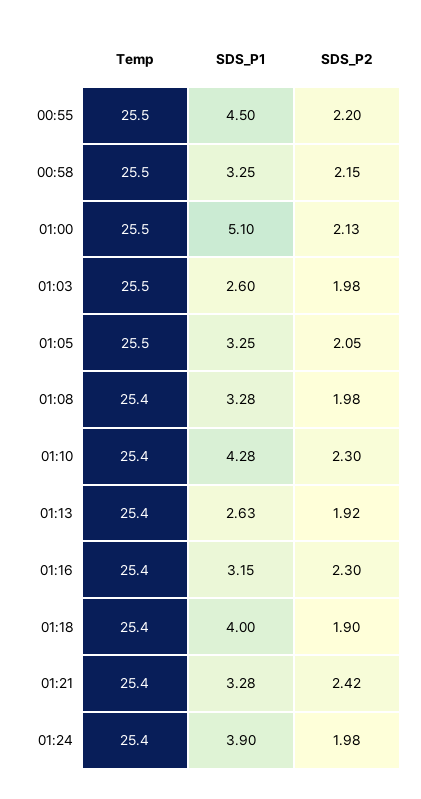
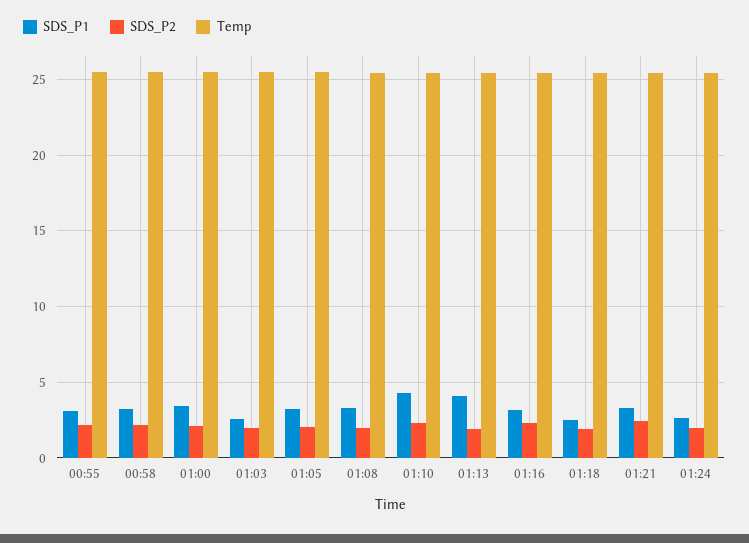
  {
    "Temp": {
      "00:55": 25.5,
      "00:58": 25.5,
      "01:00": 25.5,
      "01:03": 25.5,
      "01:05": 25.5,
      "01:08": 25.4,
      "01:10": 25.4,
      "01:13": 25.4,
      "01:16": 25.4,
      "01:18": 25.4,
      "01:21": 25.4,
      "01:24": 25.4
    },
    "SDS_P1": {
-     "00:55": 4.5,
+     "00:55": 3,
      "00:58": 3.25,
-     "01:00": 5.1,
+     "01:00": 3.5,
      "01:03": 2.6,
      "01:05": 3.25,
      "01:08": 3.28,
      "01:10": 4.28,
-     "01:13": 2.63,
+     "01:13": 4,
      "01:16": 3.15,
-     "01:18": 4,
+     "01:18": 2.5,
      "01:21": 3.28,
-     "01:24": 3.9
+     "01:24": 2.5
    },
    "SDS_P2": {
      "00:55": 2.2,
      "00:58": 2.15,
      "01:00": 2.13,
      "01:03": 1.98,
      "01:05": 2.05,
      "01:08": 1.98,
      "01:10": 2.3,
      "01:13": 1.92,
      "01:16": 2.3,
      "01:18": 1.9,
      "01:21": 2.42,
      "01:24": 1.98
    }
  }

